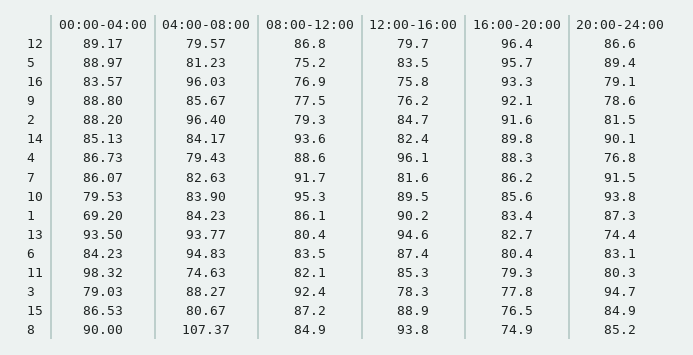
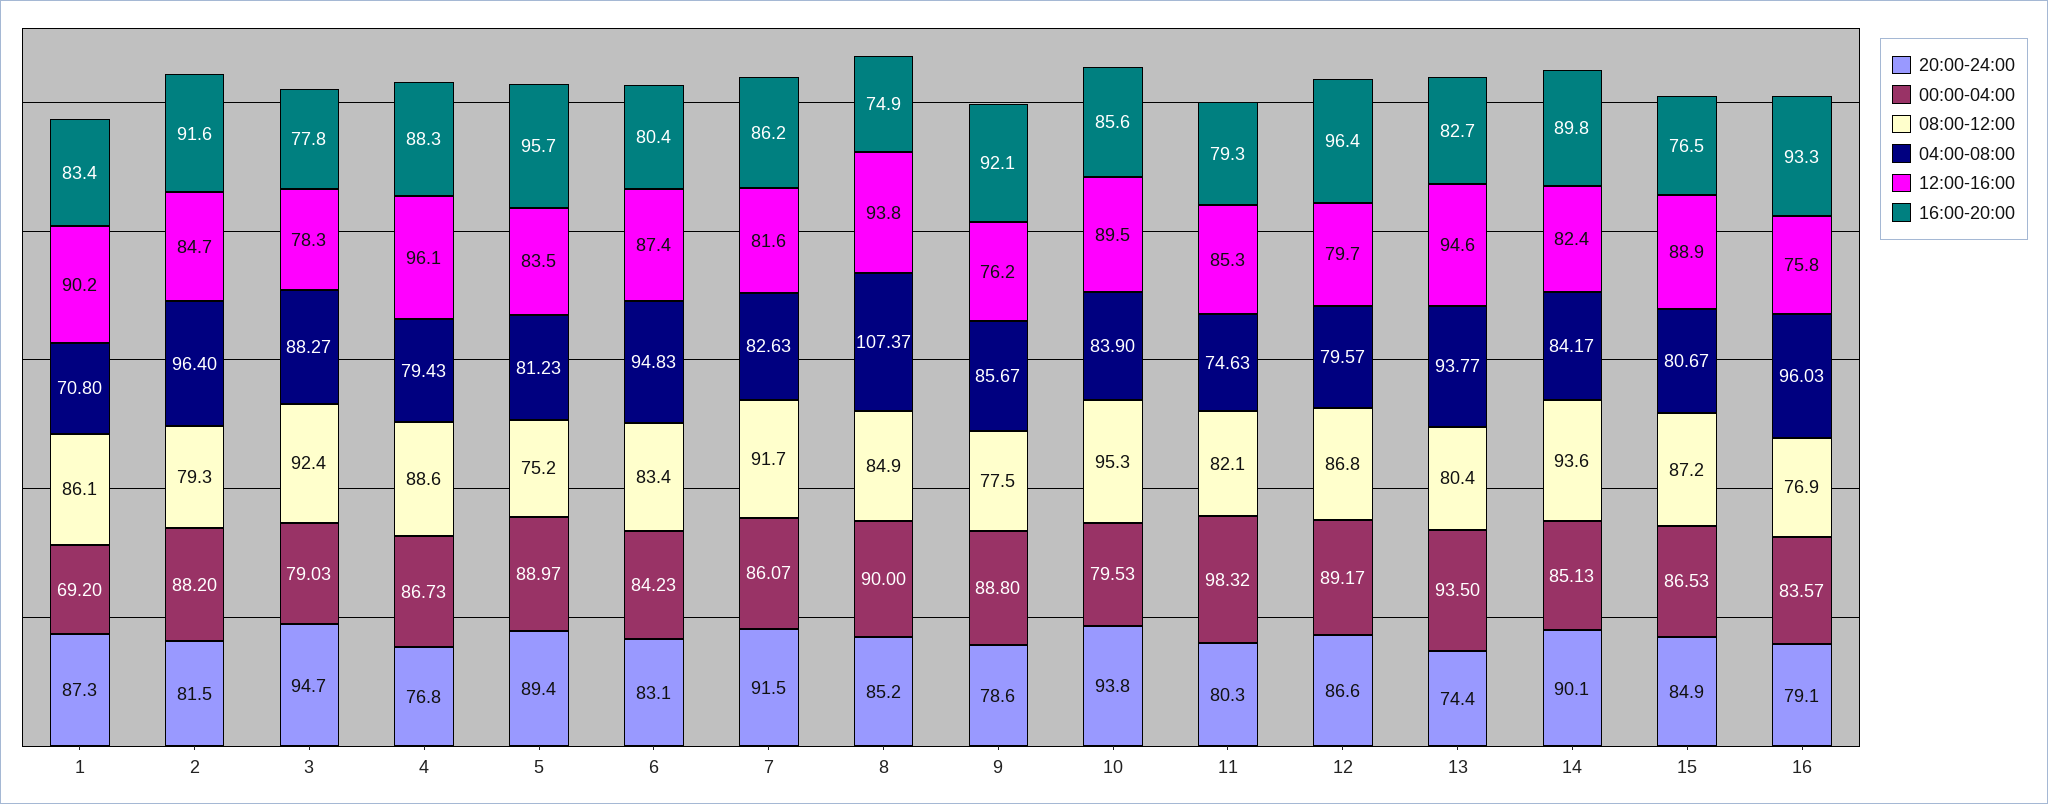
  {
    "00:00-04:00": {
      "12": 89.17,
      "5": 88.97,
      "16": 83.57,
      "9": 88.8,
      "2": 88.2,
      "14": 85.13,
      "4": 86.73,
      "7": 86.07,
      "10": 79.53,
      "1": 69.2,
      "13": 93.5,
      "6": 84.23,
      "11": 98.32,
      "3": 79.03,
      "15": 86.53,
      "8": 90
    },
    "04:00-08:00": {
      "12": 79.57,
      "5": 81.23,
      "16": 96.03,
      "9": 85.67,
      "2": 96.4,
      "14": 84.17,
      "4": 79.43,
      "7": 82.63,
      "10": 83.9,
-     "1": 84.23,
+     "1": 70.8,
      "13": 93.77,
      "6": 94.83,
      "11": 74.63,
      "3": 88.27,
      "15": 80.67,
      "8": 107.37
    },
    "08:00-12:00": {
      "12": 86.8,
      "5": 75.2,
      "16": 76.9,
      "9": 77.5,
      "2": 79.3,
      "14": 93.6,
      "4": 88.6,
      "7": 91.7,
      "10": 95.3,
      "1": 86.1,
      "13": 80.4,
-     "6": 83.5,
+     "6": 83.4,
      "11": 82.1,
      "3": 92.4,
      "15": 87.2,
      "8": 84.9
    },
    "12:00-16:00": {
      "12": 79.7,
      "5": 83.5,
      "16": 75.8,
      "9": 76.2,
      "2": 84.7,
      "14": 82.4,
      "4": 96.1,
      "7": 81.6,
      "10": 89.5,
      "1": 90.2,
      "13": 94.6,
      "6": 87.4,
      "11": 85.3,
      "3": 78.3,
      "15": 88.9,
      "8": 93.8
    },
    "16:00-20:00": {
      "12": 96.4,
      "5": 95.7,
      "16": 93.3,
      "9": 92.1,
      "2": 91.6,
      "14": 89.8,
      "4": 88.3,
      "7": 86.2,
      "10": 85.6,
      "1": 83.4,
      "13": 82.7,
      "6": 80.4,
      "11": 79.3,
      "3": 77.8,
      "15": 76.5,
      "8": 74.9
    },
    "20:00-24:00": {
      "12": 86.6,
      "5": 89.4,
      "16": 79.1,
      "9": 78.6,
      "2": 81.5,
      "14": 90.1,
      "4": 76.8,
      "7": 91.5,
      "10": 93.8,
      "1": 87.3,
      "13": 74.4,
      "6": 83.1,
      "11": 80.3,
      "3": 94.7,
      "15": 84.9,
      "8": 85.2
    }
  }

